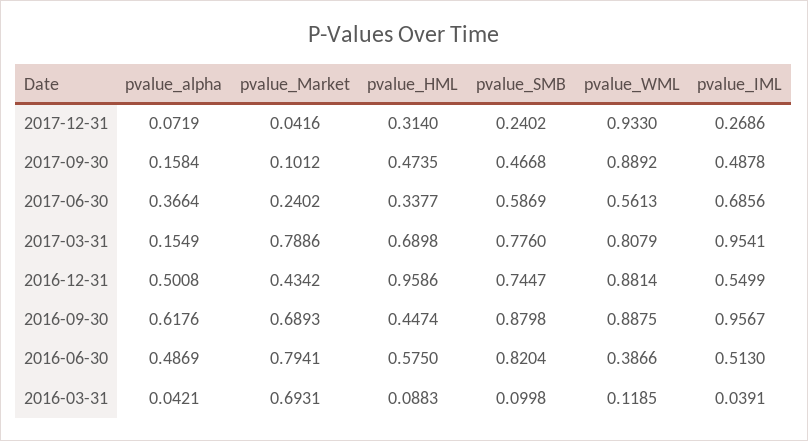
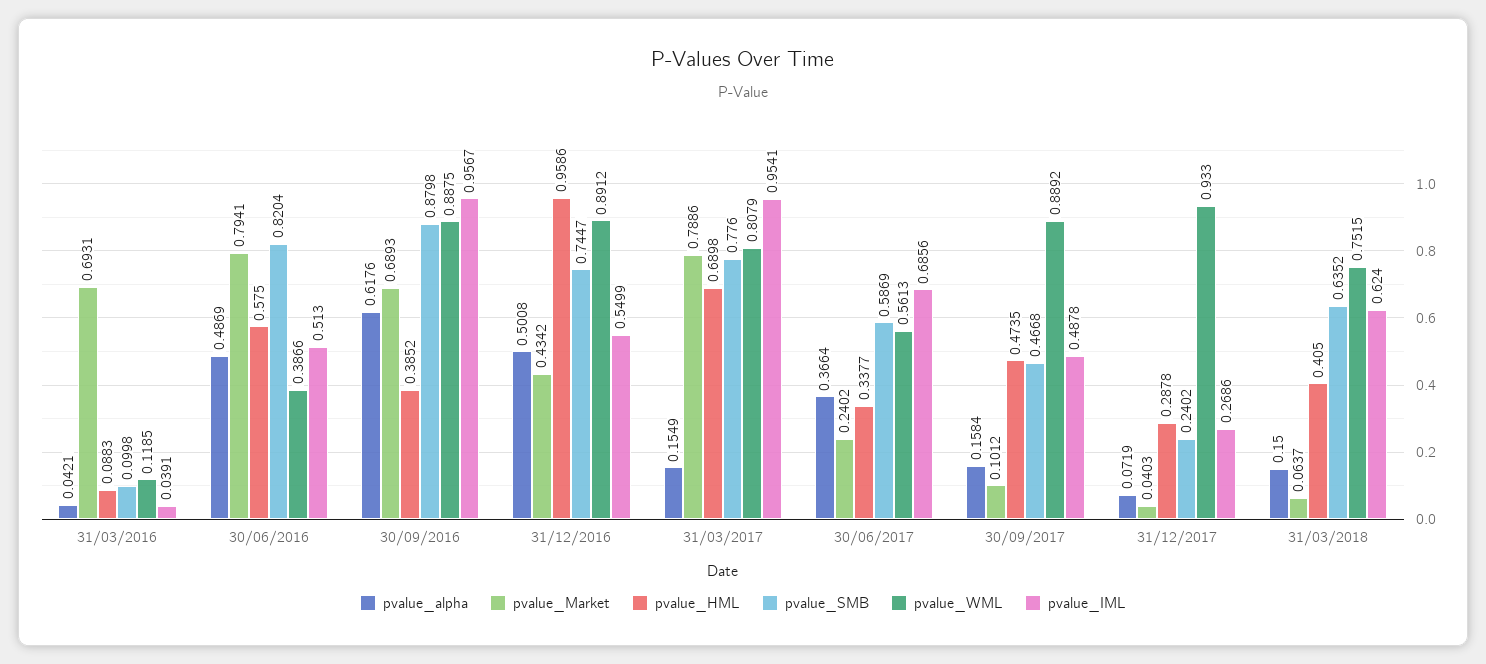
  {
    "pvalue_alpha": {
      "2017-12-31": 0.0719,
      "2017-09-30": 0.1584,
      "2017-06-30": 0.3664,
      "2017-03-31": 0.1549,
      "2016-12-31": 0.5008,
      "2016-09-30": 0.6176,
      "2016-06-30": 0.4869,
-     "2016-03-31": 0.0421
+     "2016-03-31": 0.0421,
+     "31/03/2018": 0.15
    },
    "pvalue_Market": {
-     "2017-12-31": 0.0416,
+     "2017-12-31": 0.0403,
      "2017-09-30": 0.1012,
      "2017-06-30": 0.2402,
      "2017-03-31": 0.7886,
      "2016-12-31": 0.4342,
      "2016-09-30": 0.6893,
      "2016-06-30": 0.7941,
-     "2016-03-31": 0.6931
+     "2016-03-31": 0.6931,
+     "31/03/2018": 0.0637
    },
    "pvalue_HML": {
-     "2017-12-31": 0.314,
+     "2017-12-31": 0.2878,
      "2017-09-30": 0.4735,
      "2017-06-30": 0.3377,
      "2017-03-31": 0.6898,
      "2016-12-31": 0.9586,
-     "2016-09-30": 0.4474,
+     "2016-09-30": 0.3852,
      "2016-06-30": 0.575,
-     "2016-03-31": 0.0883
+     "2016-03-31": 0.0883,
+     "31/03/2018": 0.405
    },
    "pvalue_SMB": {
      "2017-12-31": 0.2402,
      "2017-09-30": 0.4668,
      "2017-06-30": 0.5869,
      "2017-03-31": 0.776,
      "2016-12-31": 0.7447,
      "2016-09-30": 0.8798,
      "2016-06-30": 0.8204,
-     "2016-03-31": 0.0998
+     "2016-03-31": 0.0998,
+     "31/03/2018": 0.6352
    },
    "pvalue_WML": {
      "2017-12-31": 0.933,
      "2017-09-30": 0.8892,
      "2017-06-30": 0.5613,
      "2017-03-31": 0.8079,
-     "2016-12-31": 0.8814,
+     "2016-12-31": 0.8912,
      "2016-09-30": 0.8875,
      "2016-06-30": 0.3866,
-     "2016-03-31": 0.1185
+     "2016-03-31": 0.1185,
+     "31/03/2018": 0.7515
    },
    "pvalue_IML": {
      "2017-12-31": 0.2686,
      "2017-09-30": 0.4878,
      "2017-06-30": 0.6856,
      "2017-03-31": 0.9541,
      "2016-12-31": 0.5499,
      "2016-09-30": 0.9567,
      "2016-06-30": 0.513,
-     "2016-03-31": 0.0391
+     "2016-03-31": 0.0391,
+     "31/03/2018": 0.624
    }
  }

